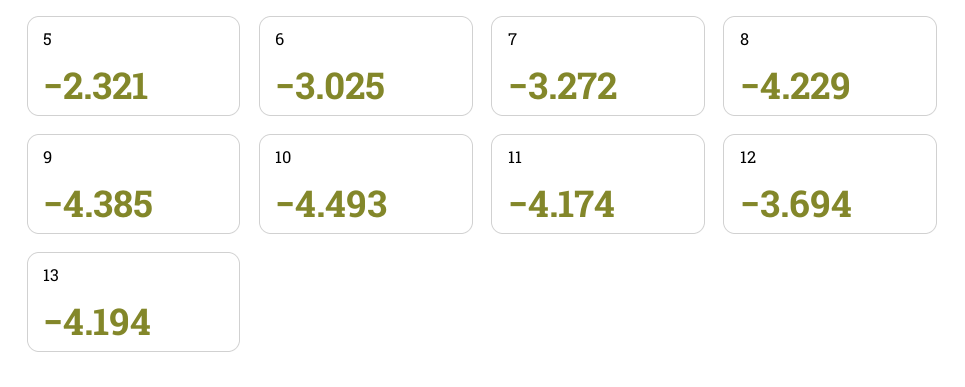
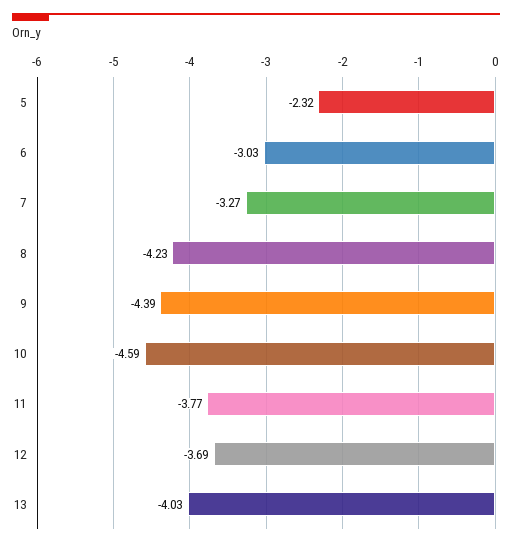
  {
    "5": -2.321,
    "6": -3.025,
    "7": -3.272,
    "8": -4.229,
    "9": -4.385,
-   "10": -4.493,
+   "10": -4.59,
-   "11": -4.174,
+   "11": -3.77,
    "12": -3.694,
-   "13": -4.194
+   "13": -4.03
  }

